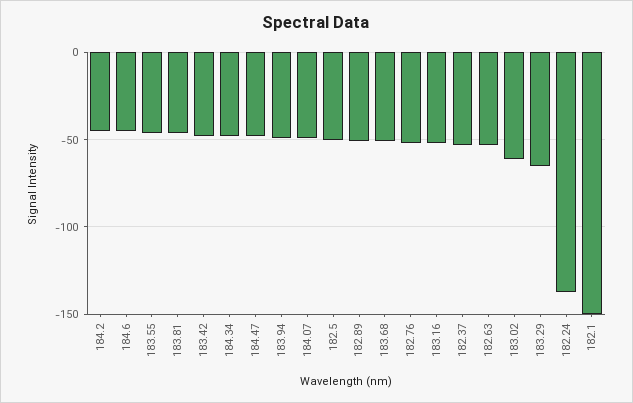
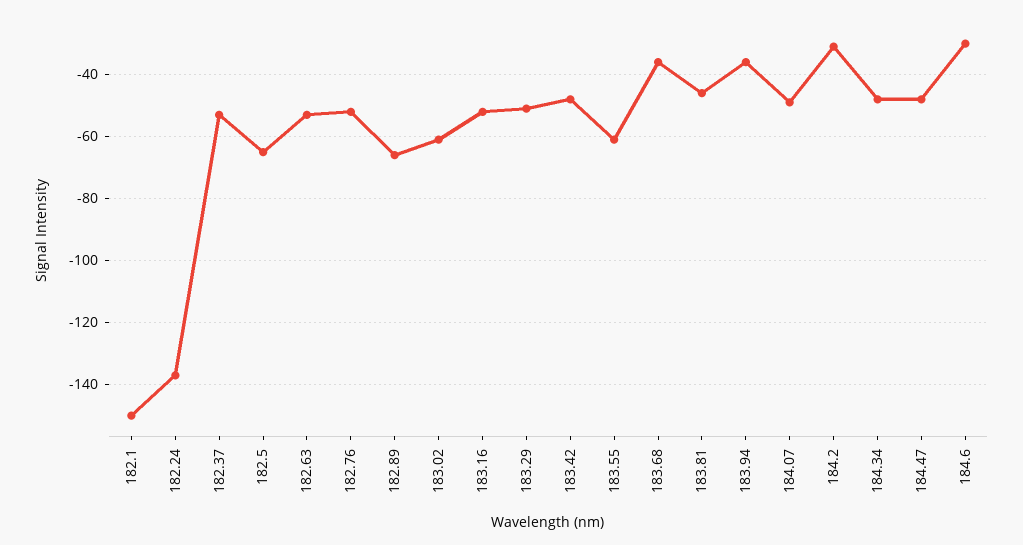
  {
-   "184.2": -45,
+   "184.2": -30,
-   "184.6": -45,
+   "184.6": -30,
-   "183.55": -45,
+   "183.55": -60,
    "183.81": -45,
    "183.42": -50,
    "184.34": -50,
    "184.47": -50,
-   "183.94": -50,
+   "183.94": -35,
    "184.07": -50,
-   "182.5": -50,
+   "182.5": -65,
-   "182.89": -50,
+   "182.89": -65,
-   "183.68": -50,
+   "183.68": -35,
    "182.76": -50,
    "183.16": -50,
    "182.37": -55,
    "182.63": -55,
    "183.02": -60,
-   "183.29": -65,
+   "183.29": -50,
    "182.24": -135,
    "182.1": -150
  }

